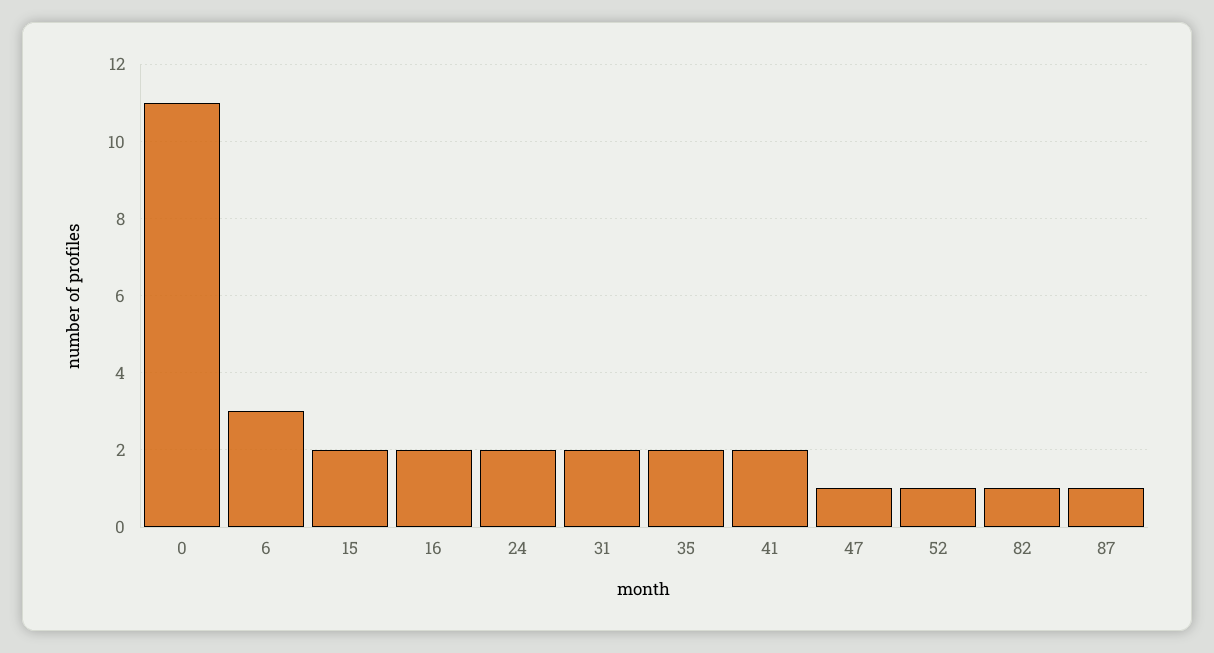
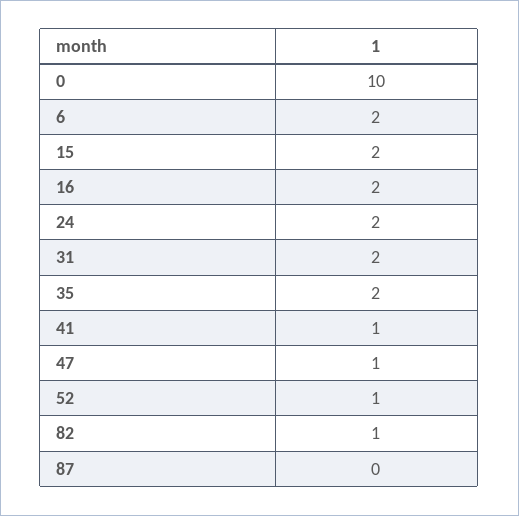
  {
-   "0": 11,
+   "0": 10,
-   "6": 3,
+   "6": 2,
    "15": 2,
    "16": 2,
    "24": 2,
    "31": 2,
    "35": 2,
-   "41": 2,
+   "41": 1,
    "47": 1,
    "52": 1,
    "82": 1,
-   "87": 1
+   "87": 0
  }

